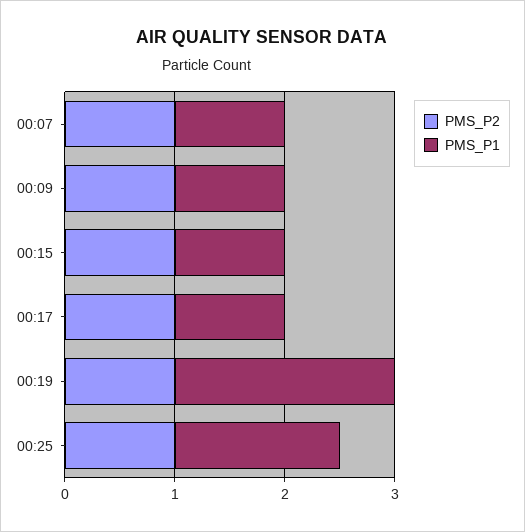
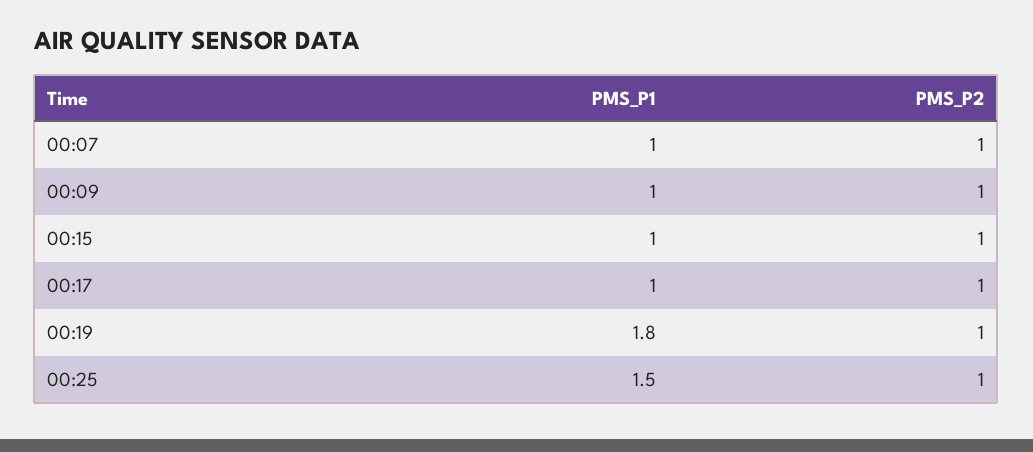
  {
    "PMS_P2": {
      "00:07": 1,
      "00:09": 1,
      "00:15": 1,
      "00:17": 1,
      "00:19": 1,
      "00:25": 1
    },
    "PMS_P1": {
      "00:07": 1,
      "00:09": 1,
      "00:15": 1,
      "00:17": 1,
-     "00:19": 2,
+     "00:19": 1.8,
      "00:25": 1.5
    }
  }

